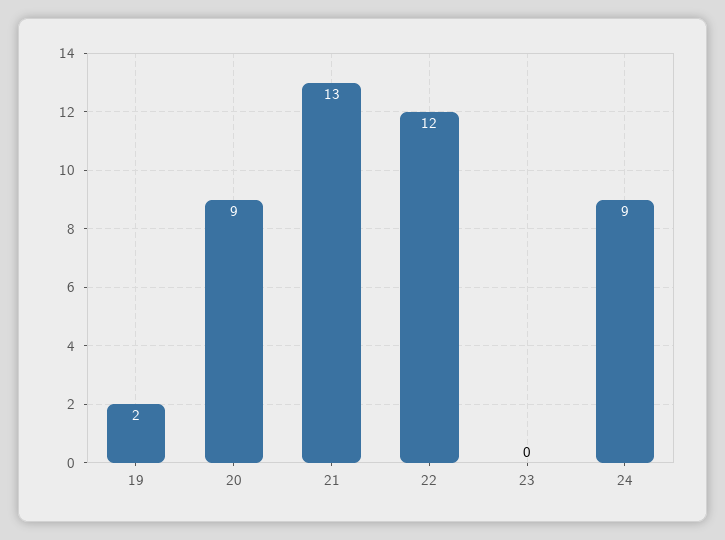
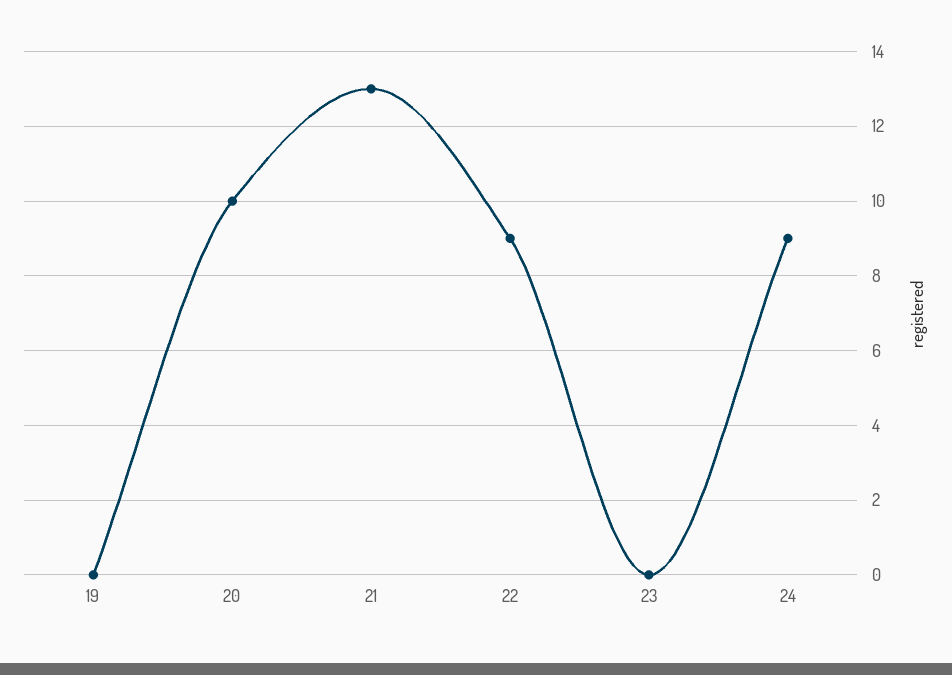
  {
-   "19": 2,
+   "19": 0,
-   "20": 9,
+   "20": 10,
    "21": 13,
-   "22": 12,
+   "22": 9,
    "23": 0,
    "24": 9
  }

